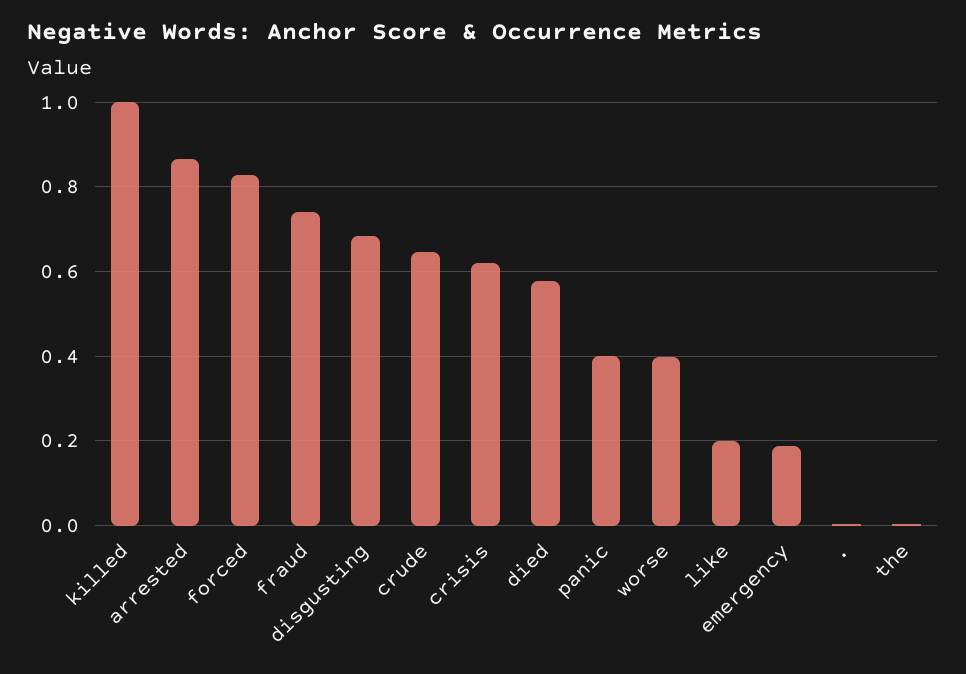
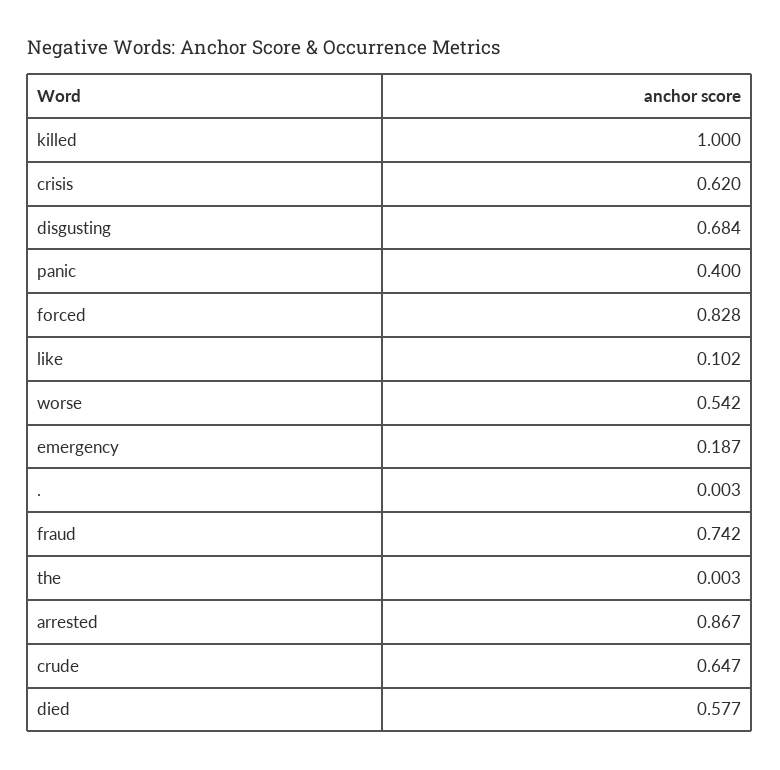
  {
    "killed": 1,
    "arrested": 0.867,
    "forced": 0.828,
    "fraud": 0.742,
    "disgusting": 0.684,
    "crude": 0.647,
    "crisis": 0.62,
    "died": 0.577,
    "panic": 0.4,
-   "worse": 0.4,
+   "worse": 0.542,
-   "like": 0.2,
+   "like": 0.102,
    "emergency": 0.187,
    ".": 0.003,
    "the": 0.003
  }

